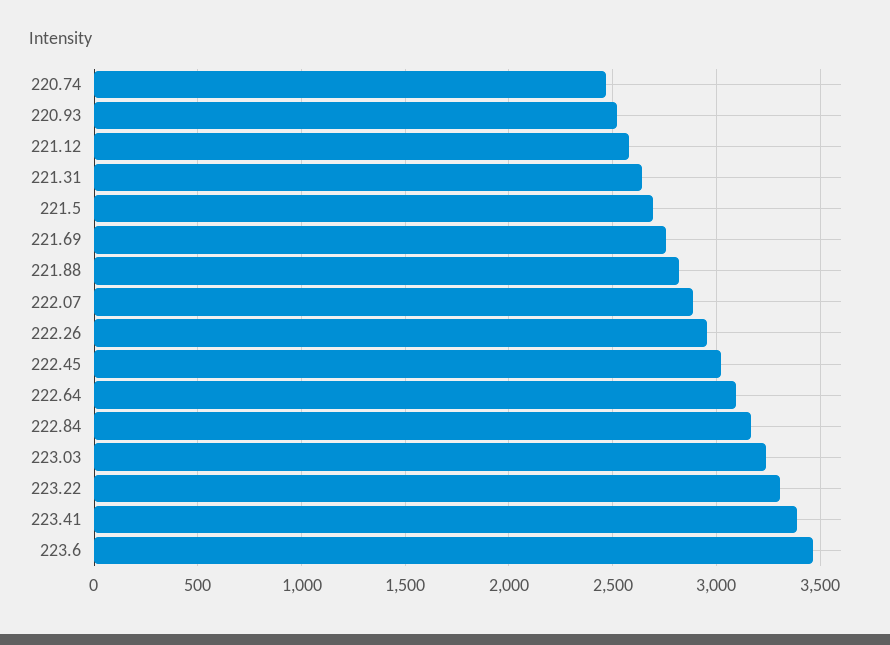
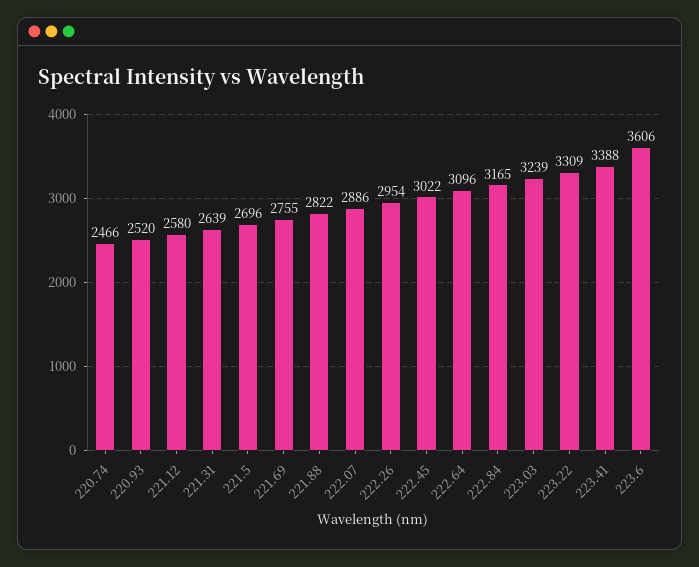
  {
    "220.74": 2466,
    "220.93": 2520,
    "221.12": 2580,
    "221.31": 2639,
    "221.5": 2696,
    "221.69": 2755,
    "221.88": 2822,
    "222.07": 2886,
    "222.26": 2954,
    "222.45": 3022,
    "222.64": 3096,
    "222.84": 3165,
    "223.03": 3239,
    "223.22": 3309,
    "223.41": 3388,
-   "223.6": 3450
+   "223.6": 3606
  }

